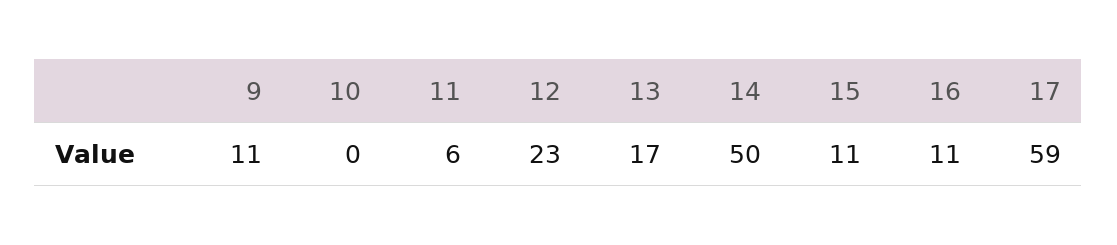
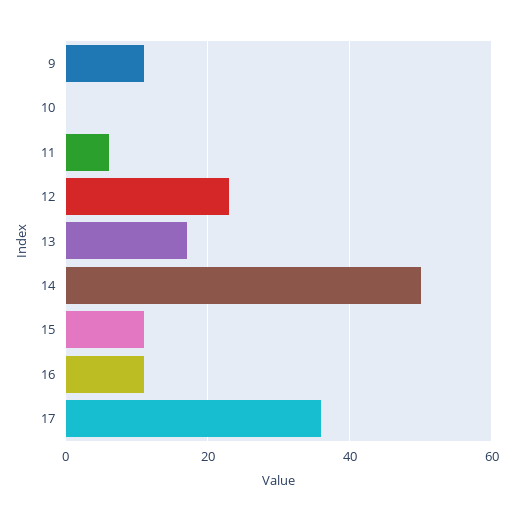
  {
    "9": 11,
    "10": 0,
    "11": 6,
    "12": 23,
    "13": 17,
    "14": 50,
    "15": 11,
    "16": 11,
-   "17": 59
+   "17": 35
  }

